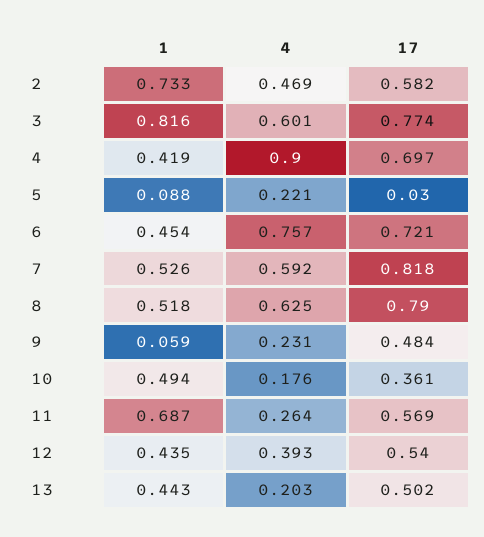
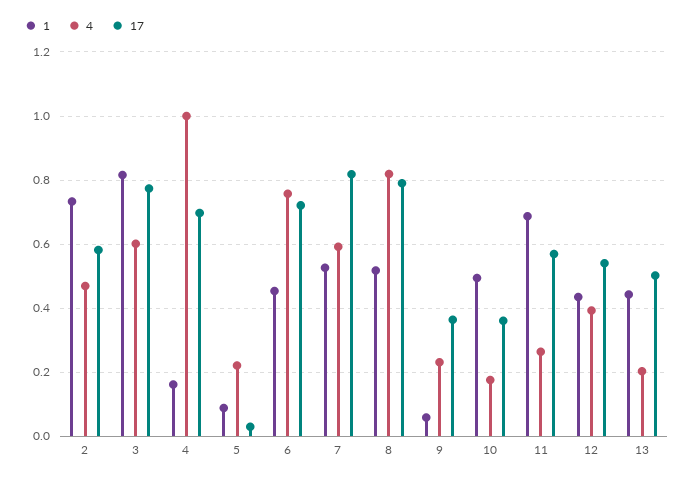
  {
    "1": {
      "2": 0.733,
      "3": 0.816,
-     "4": 0.419,
+     "4": 0.16,
      "5": 0.088,
      "6": 0.454,
      "7": 0.526,
      "8": 0.518,
      "9": 0.059,
      "10": 0.494,
      "11": 0.687,
      "12": 0.435,
      "13": 0.443
    },
    "4": {
      "2": 0.469,
      "3": 0.601,
-     "4": 0.9,
+     "4": 1,
      "5": 0.221,
      "6": 0.757,
      "7": 0.592,
-     "8": 0.625,
+     "8": 0.82,
      "9": 0.231,
      "10": 0.176,
      "11": 0.264,
      "12": 0.393,
      "13": 0.203
    },
    "17": {
      "2": 0.582,
      "3": 0.774,
      "4": 0.697,
      "5": 0.03,
      "6": 0.721,
      "7": 0.818,
      "8": 0.79,
-     "9": 0.484,
+     "9": 0.36,
      "10": 0.361,
      "11": 0.569,
      "12": 0.54,
      "13": 0.502
    }
  }

